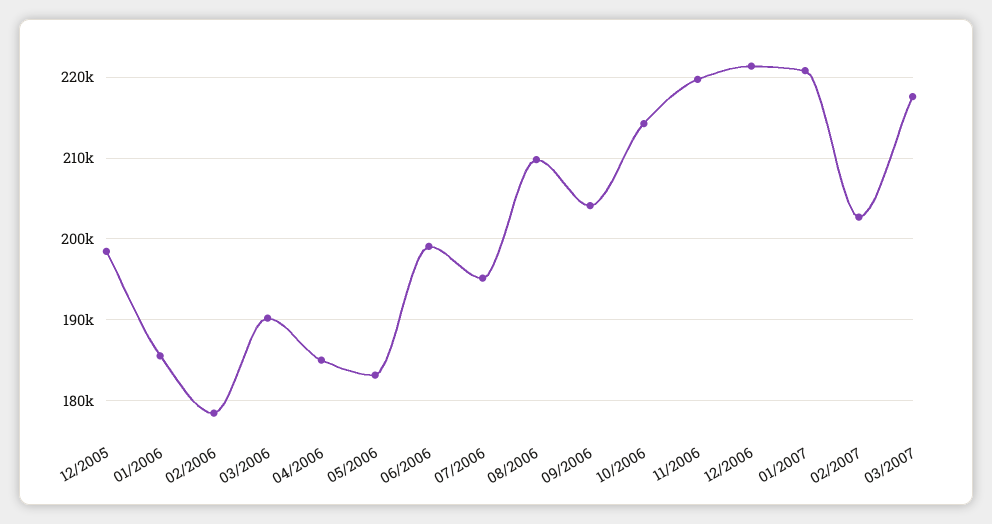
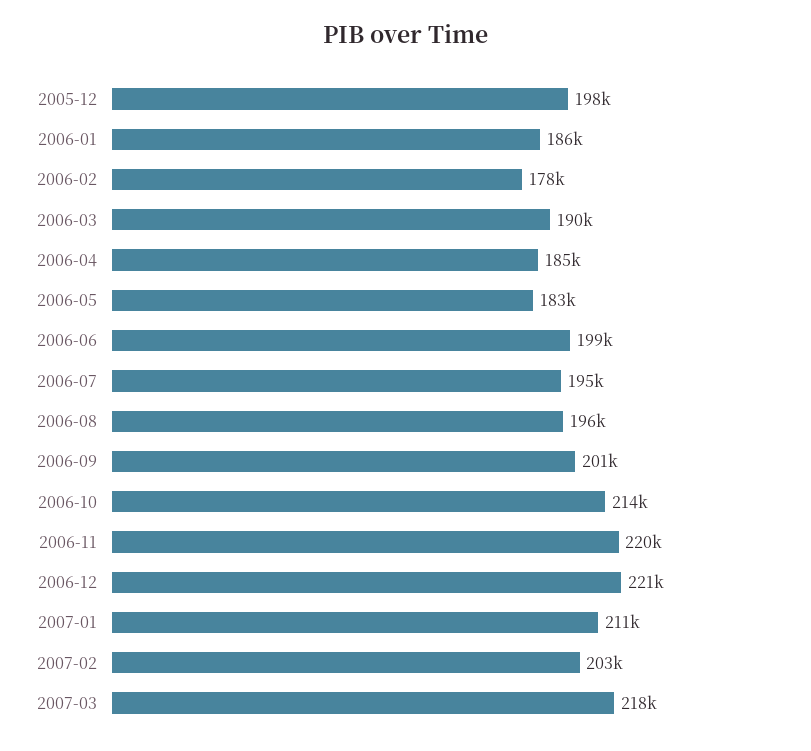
  {
    "12/2005": 198000,
    "01/2006": 186000,
    "02/2006": 178000,
    "03/2006": 190000,
    "04/2006": 185000,
    "05/2006": 183000,
    "06/2006": 199000,
    "07/2006": 195000,
-   "08/2006": 210000,
+   "08/2006": 196000,
-   "09/2006": 204000,
+   "09/2006": 201000,
    "10/2006": 214000,
    "11/2006": 220000,
    "12/2006": 221000,
-   "01/2007": 221000,
+   "01/2007": 211000,
    "02/2007": 203000,
    "03/2007": 218000
  }

